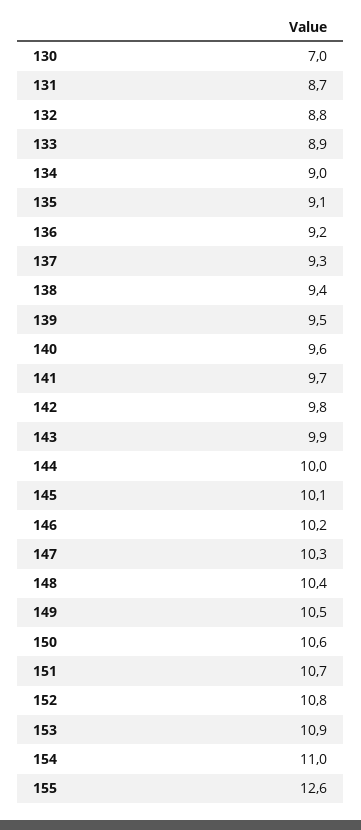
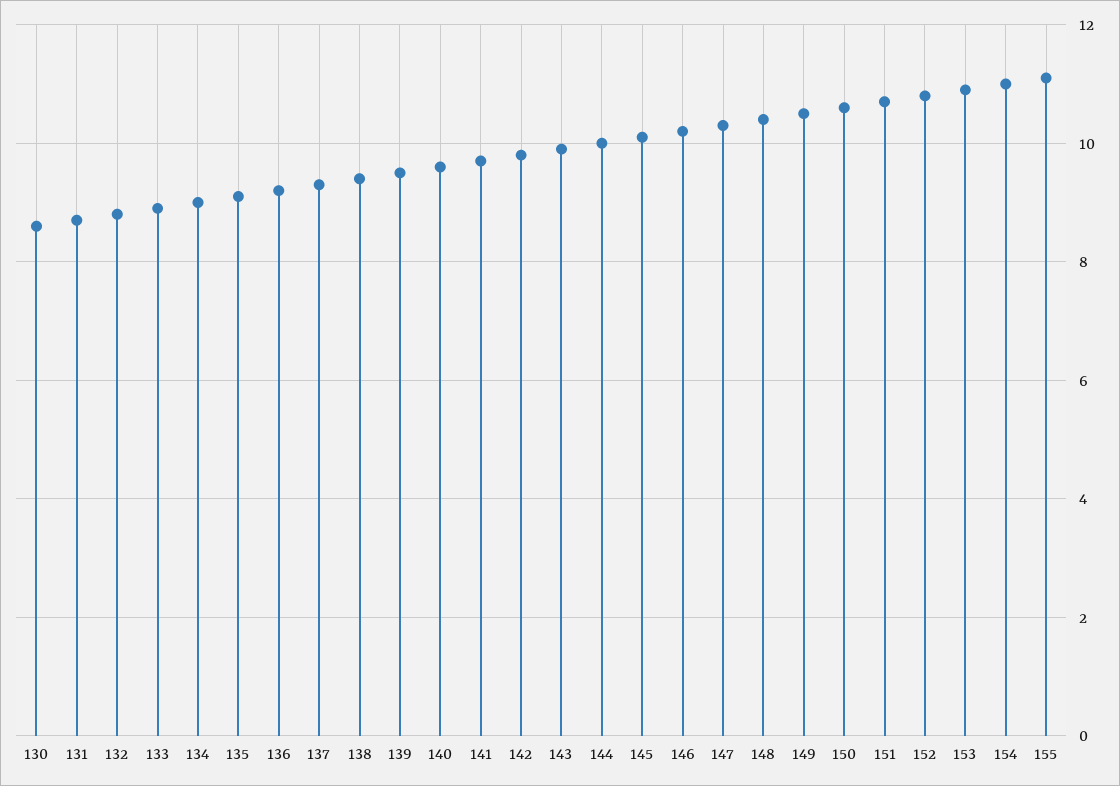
  {
-   "130": 7,
+   "130": 8.5,
    "131": 8.7,
    "132": 8.8,
    "133": 8.9,
    "134": 9,
    "135": 9.1,
    "136": 9.2,
    "137": 9.3,
    "138": 9.4,
    "139": 9.5,
    "140": 9.6,
    "141": 9.7,
    "142": 9.8,
    "143": 9.9,
    "144": 10,
    "145": 10.1,
    "146": 10.2,
    "147": 10.3,
    "148": 10.4,
    "149": 10.5,
    "150": 10.6,
    "151": 10.7,
    "152": 10.8,
    "153": 10.9,
    "154": 11,
-   "155": 12.6
+   "155": 11
  }

